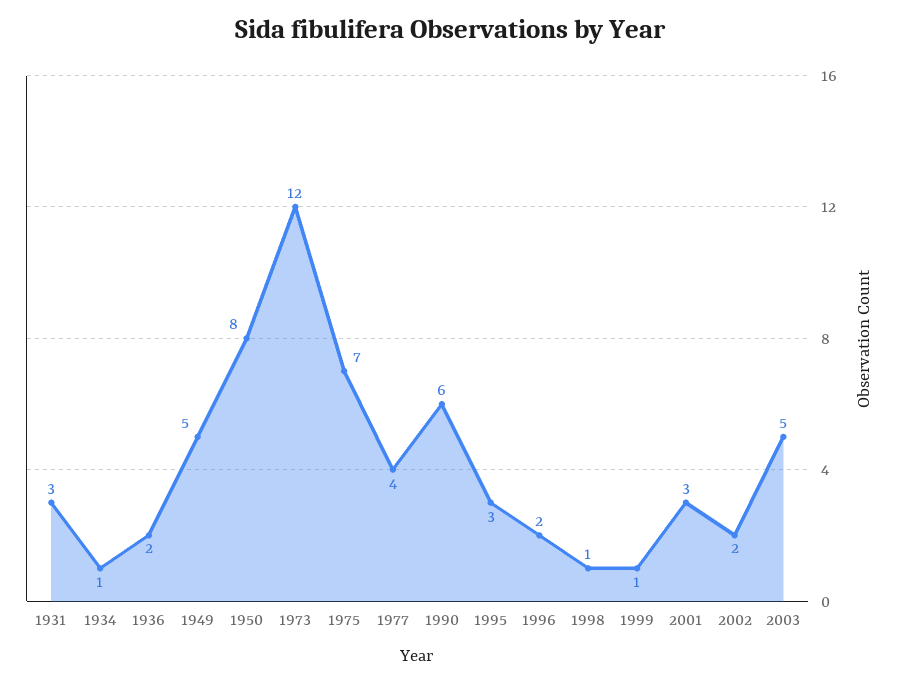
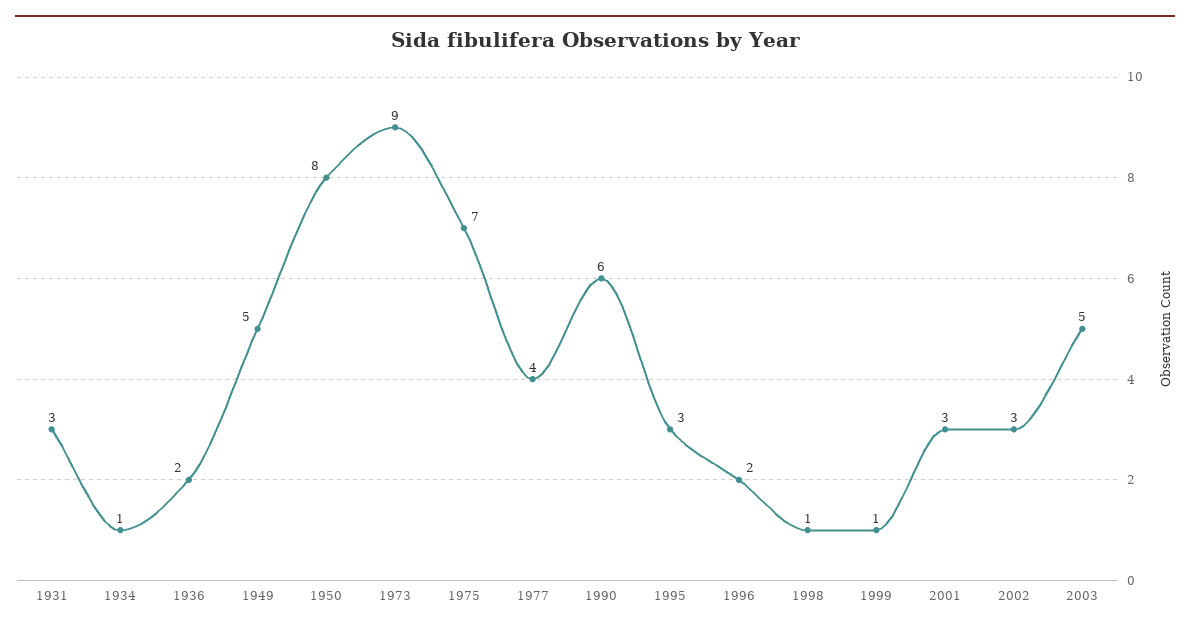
  {
    "1931": 3,
    "1934": 1,
    "1936": 2,
    "1949": 5,
    "1950": 8,
-   "1973": 12,
+   "1973": 9,
    "1975": 7,
    "1977": 4,
    "1990": 6,
    "1995": 3,
    "1996": 2,
    "1998": 1,
    "1999": 1,
    "2001": 3,
-   "2002": 2,
+   "2002": 3,
    "2003": 5
  }

